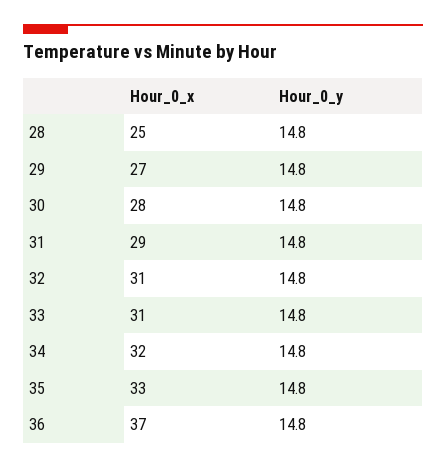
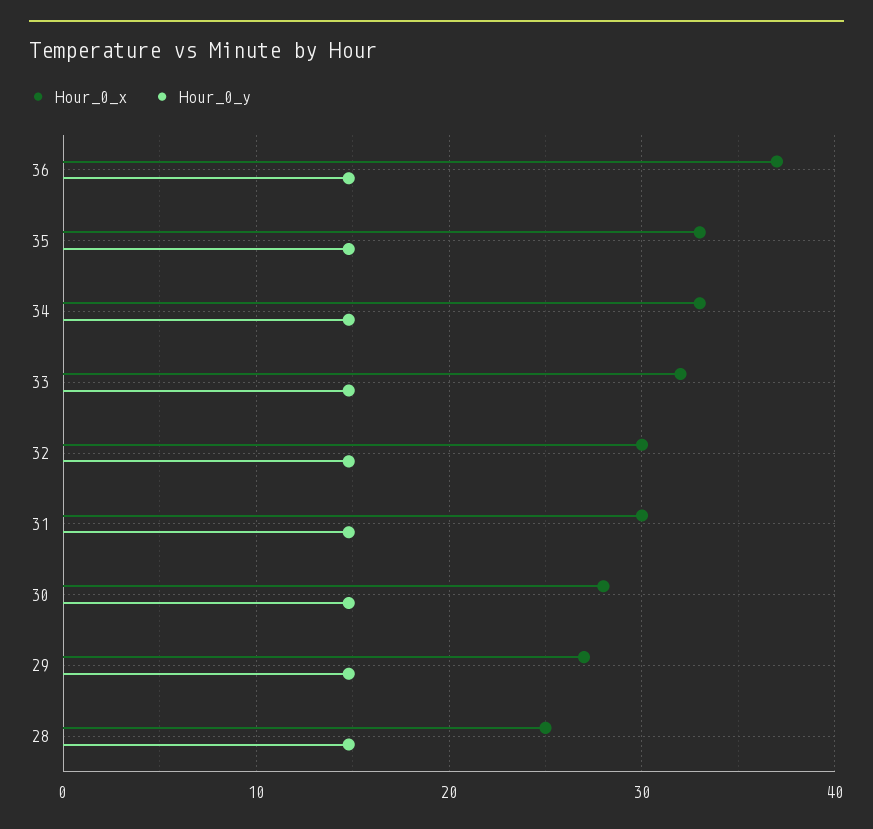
  {
    "Hour_0_x": {
      "28": 25,
      "29": 27,
      "30": 28,
-     "31": 29,
+     "31": 30,
-     "32": 31,
+     "32": 30,
-     "33": 31,
+     "33": 32,
-     "34": 32,
+     "34": 33,
      "35": 33,
      "36": 37
    },
    "Hour_0_y": {
      "28": 14.8,
      "29": 14.8,
      "30": 14.8,
      "31": 14.8,
      "32": 14.8,
      "33": 14.8,
      "34": 14.8,
      "35": 14.8,
      "36": 14.8
    }
  }

